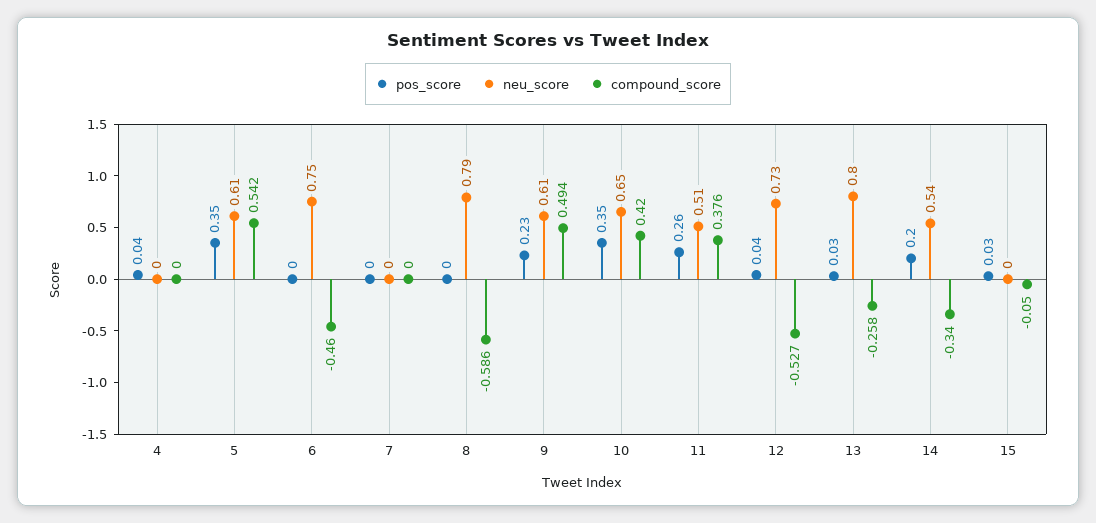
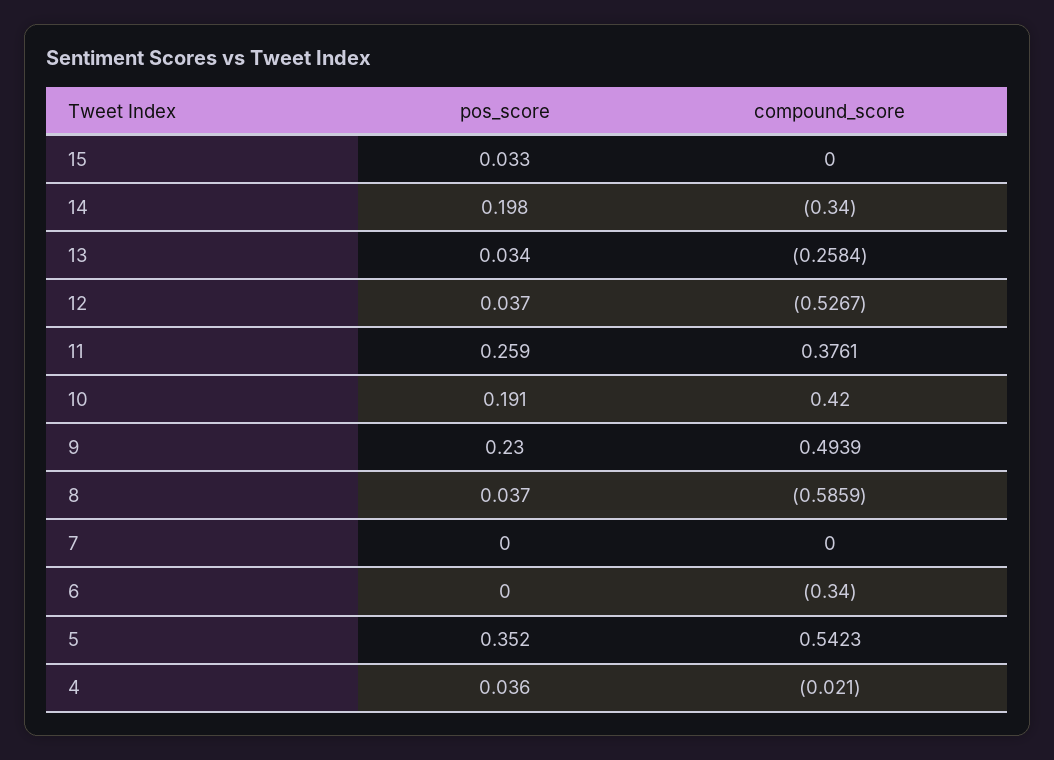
  {
    "pos_score": {
      "4": 0.036,
      "5": 0.352,
      "6": 0,
      "7": 0,
-     "8": 0,
+     "8": 0.037,
      "9": 0.23,
-     "10": 0.35,
+     "10": 0.191,
      "11": 0.259,
      "12": 0.037,
      "13": 0.034,
      "14": 0.198,
      "15": 0.033
    },
-   "neu_score": {
-     "4": 0,
-     "5": 0.61,
-     "6": 0.75,
-     "7": 0,
-     "8": 0.79,
-     "9": 0.61,
-     "10": 0.65,
-     "11": 0.51,
-     "12": 0.73,
-     "13": 0.8,
-     "14": 0.54,
-     "15": 0
-   },
    "compound_score": {
-     "4": 0,
+     "4": -0.021,
      "5": 0.5423,
-     "6": -0.46,
+     "6": -0.34,
      "7": 0,
      "8": -0.5859,
      "9": 0.4939,
      "10": 0.42,
      "11": 0.3761,
      "12": -0.5267,
      "13": -0.2584,
      "14": -0.34,
-     "15": -0.05
+     "15": 0
    }
  }

